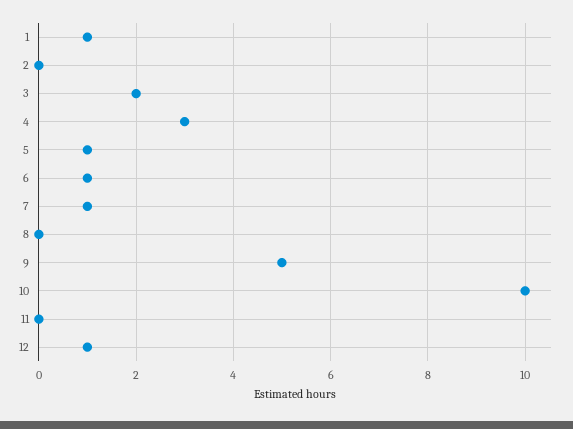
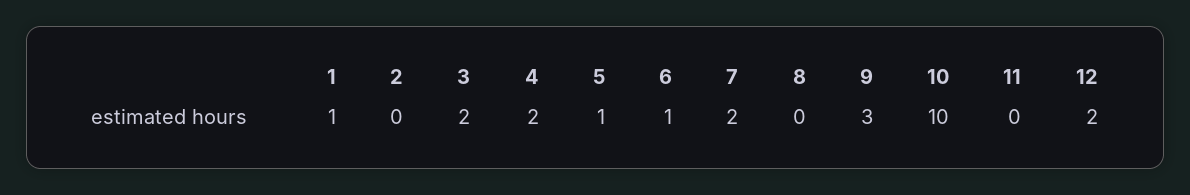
  {
    "1": 1,
    "2": 0,
    "3": 2,
-   "4": 3,
+   "4": 2,
    "5": 1,
    "6": 1,
-   "7": 1,
+   "7": 2,
    "8": 0,
-   "9": 5,
+   "9": 3,
    "10": 10,
    "11": 0,
-   "12": 1
+   "12": 2
  }

